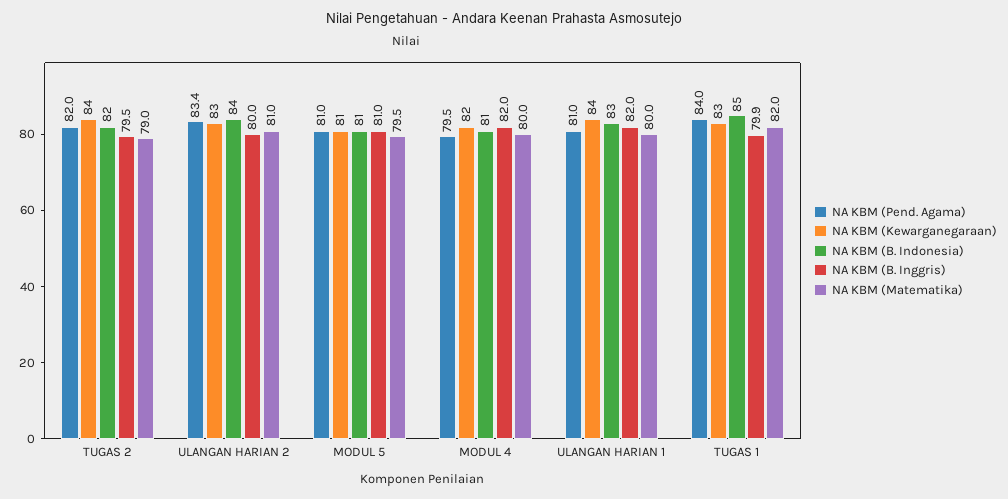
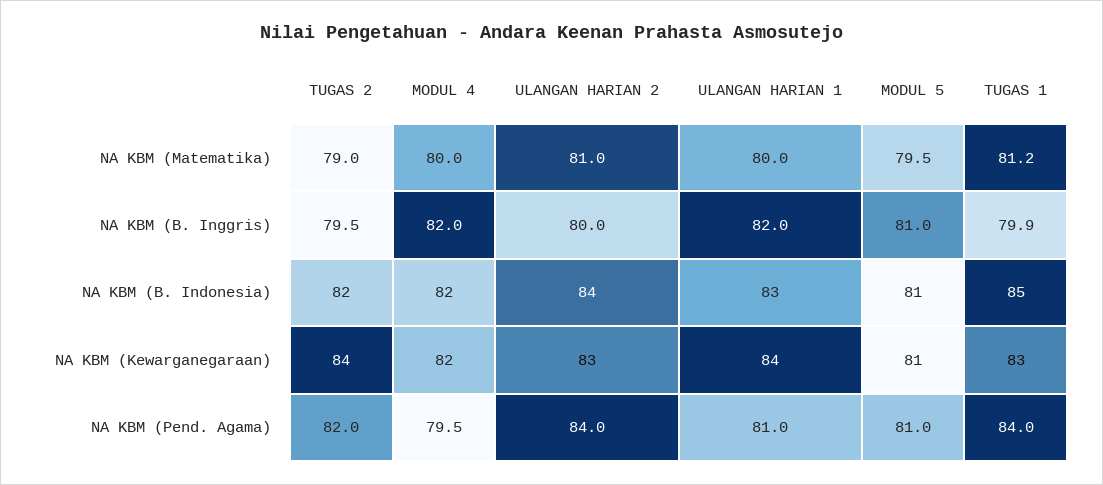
  {
    "NA KBM (Pend. Agama)": {
      "TUGAS 2": 82,
-     "ULANGAN HARIAN 2": 83.4,
+     "ULANGAN HARIAN 2": 84,
      "MODUL 5": 81,
      "MODUL 4": 79.5,
      "ULANGAN HARIAN 1": 81,
      "TUGAS 1": 84
    },
    "NA KBM (Kewarganegaraan)": {
      "TUGAS 2": 84,
      "ULANGAN HARIAN 2": 83,
      "MODUL 5": 81,
      "MODUL 4": 82,
      "ULANGAN HARIAN 1": 84,
      "TUGAS 1": 83
    },
    "NA KBM (B. Indonesia)": {
      "TUGAS 2": 82,
      "ULANGAN HARIAN 2": 84,
      "MODUL 5": 81,
-     "MODUL 4": 81,
+     "MODUL 4": 82,
      "ULANGAN HARIAN 1": 83,
      "TUGAS 1": 85
    },
    "NA KBM (B. Inggris)": {
      "TUGAS 2": 79.5,
      "ULANGAN HARIAN 2": 80,
      "MODUL 5": 81,
      "MODUL 4": 82,
      "ULANGAN HARIAN 1": 82,
      "TUGAS 1": 79.9
    },
    "NA KBM (Matematika)": {
      "TUGAS 2": 79,
      "ULANGAN HARIAN 2": 81,
      "MODUL 5": 79.5,
      "MODUL 4": 80,
      "ULANGAN HARIAN 1": 80,
-     "TUGAS 1": 82
+     "TUGAS 1": 81.2
    }
  }

